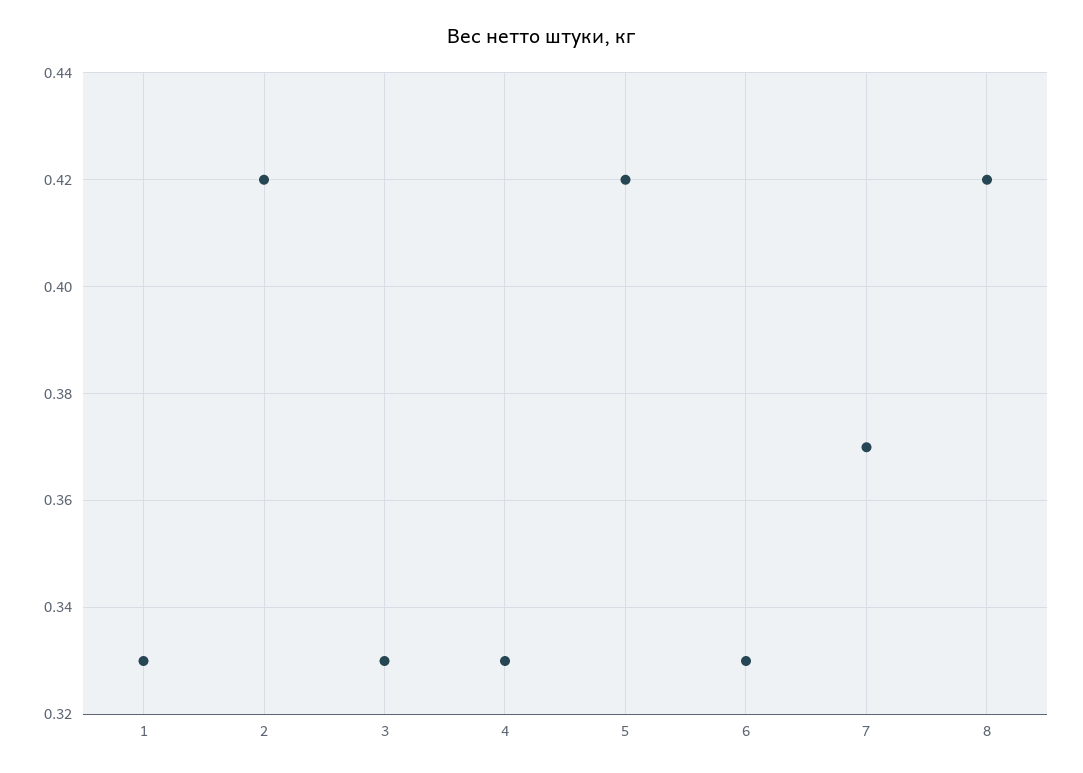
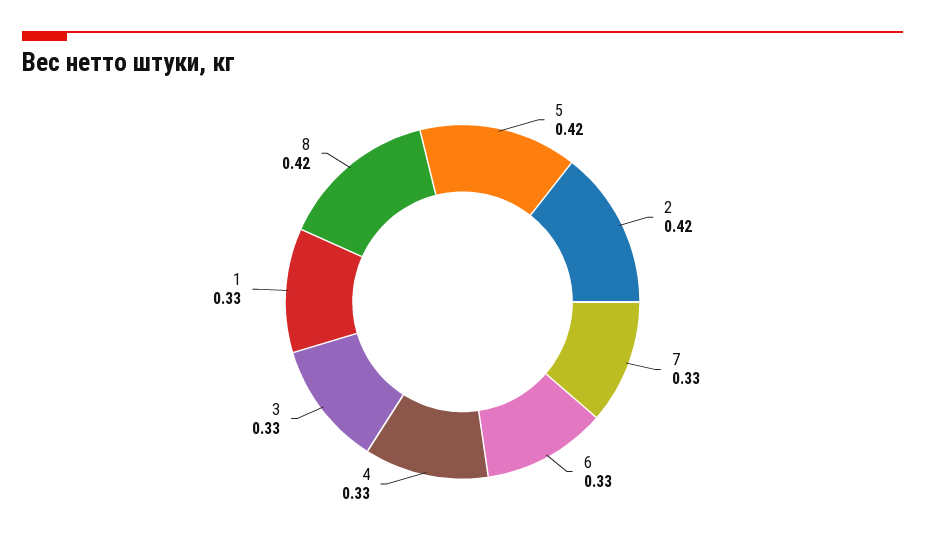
  {
    "1": 0.33,
    "2": 0.42,
    "3": 0.33,
    "4": 0.33,
    "5": 0.42,
    "6": 0.33,
-   "7": 0.37,
+   "7": 0.33,
    "8": 0.42
  }

